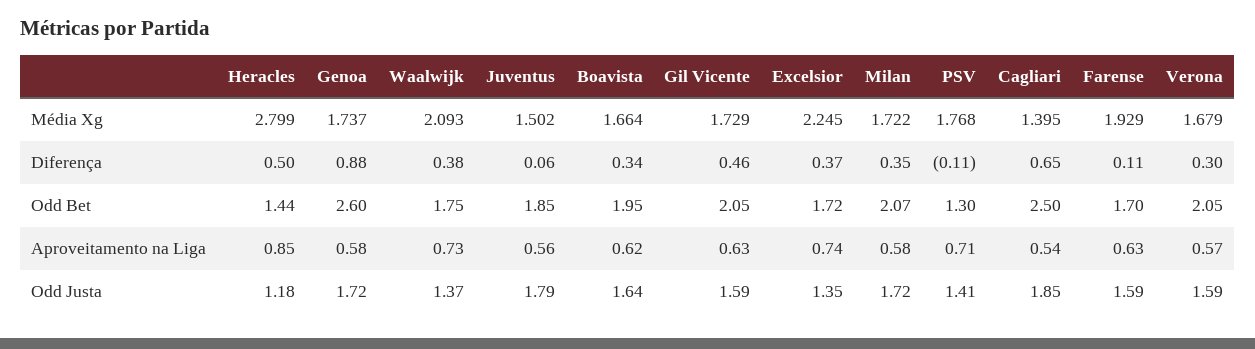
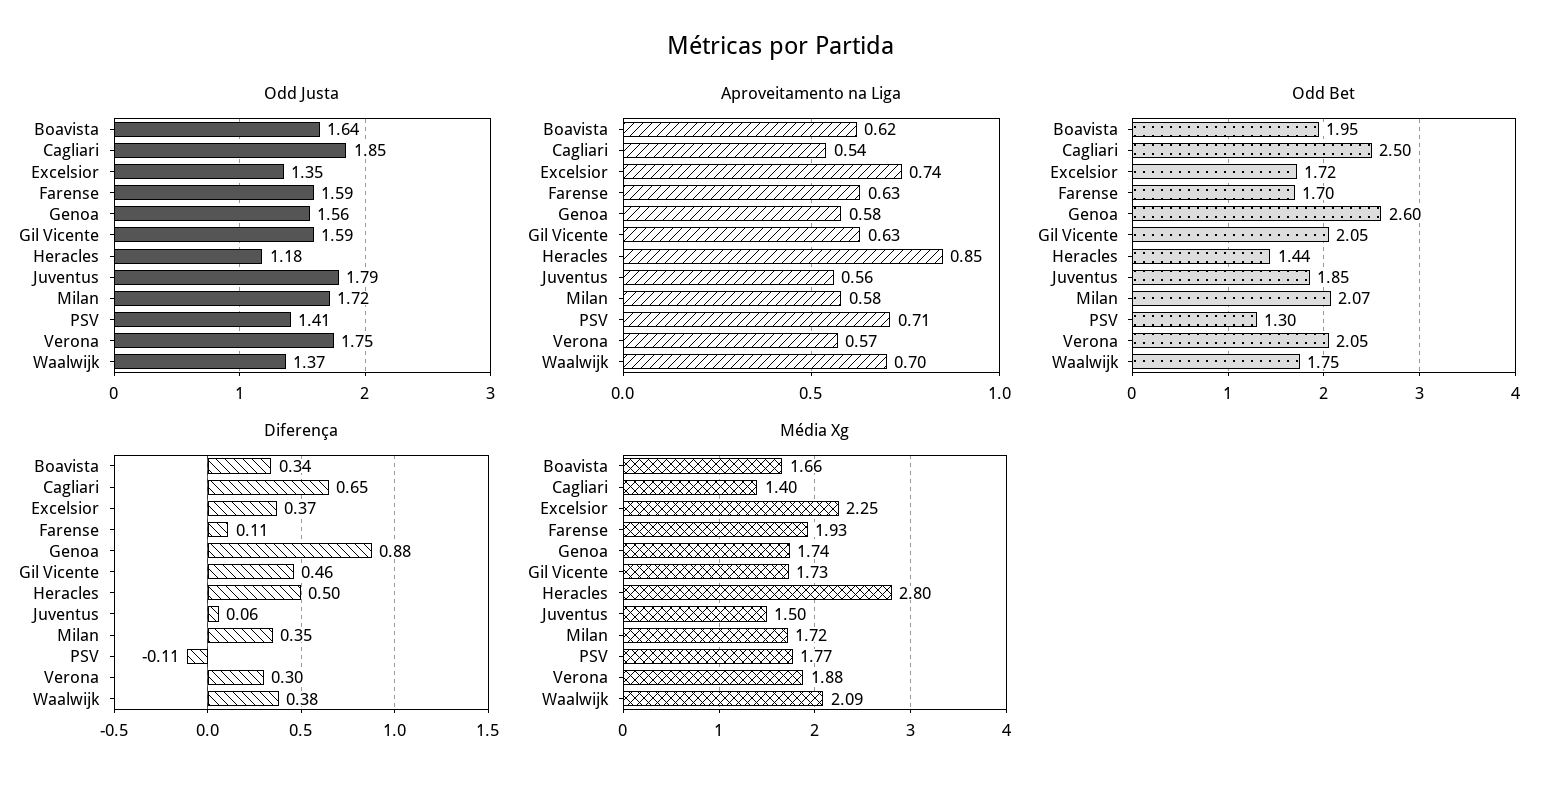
  {
    "Média Xg": {
      "Heracles": 2.799,
      "Genoa": 1.737,
      "Waalwijk": 2.093,
      "Juventus": 1.502,
      "Boavista": 1.664,
      "Gil Vicente": 1.729,
      "Excelsior": 2.245,
      "Milan": 1.722,
      "PSV": 1.768,
      "Cagliari": 1.395,
      "Farense": 1.929,
-     "Verona": 1.679
+     "Verona": 1.88
    },
    "Diferença": {
      "Heracles": 0.5,
      "Genoa": 0.88,
      "Waalwijk": 0.38,
      "Juventus": 0.06,
      "Boavista": 0.34,
      "Gil Vicente": 0.46,
      "Excelsior": 0.37,
      "Milan": 0.35,
      "PSV": -0.11,
      "Cagliari": 0.65,
      "Farense": 0.11,
      "Verona": 0.3
    },
    "Odd Bet": {
      "Heracles": 1.44,
      "Genoa": 2.6,
      "Waalwijk": 1.75,
      "Juventus": 1.85,
      "Boavista": 1.95,
      "Gil Vicente": 2.05,
      "Excelsior": 1.72,
      "Milan": 2.07,
      "PSV": 1.3,
      "Cagliari": 2.5,
      "Farense": 1.7,
      "Verona": 2.05
    },
    "Aproveitamento na Liga": {
      "Heracles": 0.85,
      "Genoa": 0.58,
-     "Waalwijk": 0.73,
+     "Waalwijk": 0.7,
      "Juventus": 0.56,
      "Boavista": 0.62,
      "Gil Vicente": 0.63,
      "Excelsior": 0.74,
      "Milan": 0.58,
      "PSV": 0.71,
      "Cagliari": 0.54,
      "Farense": 0.63,
      "Verona": 0.57
    },
    "Odd Justa": {
      "Heracles": 1.18,
-     "Genoa": 1.72,
+     "Genoa": 1.56,
      "Waalwijk": 1.37,
      "Juventus": 1.79,
      "Boavista": 1.64,
      "Gil Vicente": 1.59,
      "Excelsior": 1.35,
      "Milan": 1.72,
      "PSV": 1.41,
      "Cagliari": 1.85,
      "Farense": 1.59,
-     "Verona": 1.59
+     "Verona": 1.75
    }
  }

